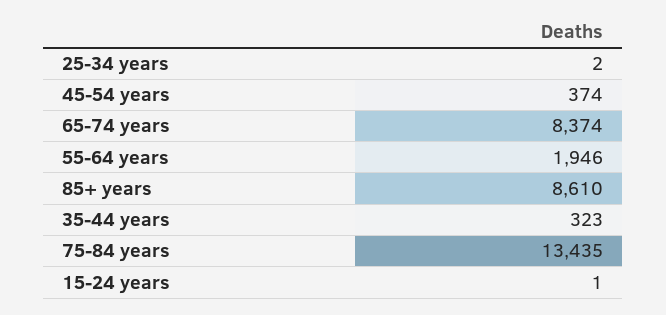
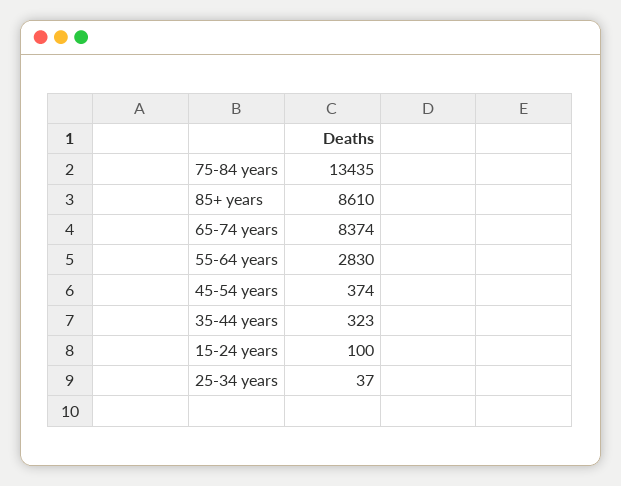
  {
-   "25-34 years": 2,
+   "25-34 years": 37,
    "45-54 years": 374,
    "65-74 years": 8374,
-   "55-64 years": 1946,
+   "55-64 years": 2830,
    "85+ years": 8610,
    "35-44 years": 323,
    "75-84 years": 13435,
-   "15-24 years": 1
+   "15-24 years": 100
  }

